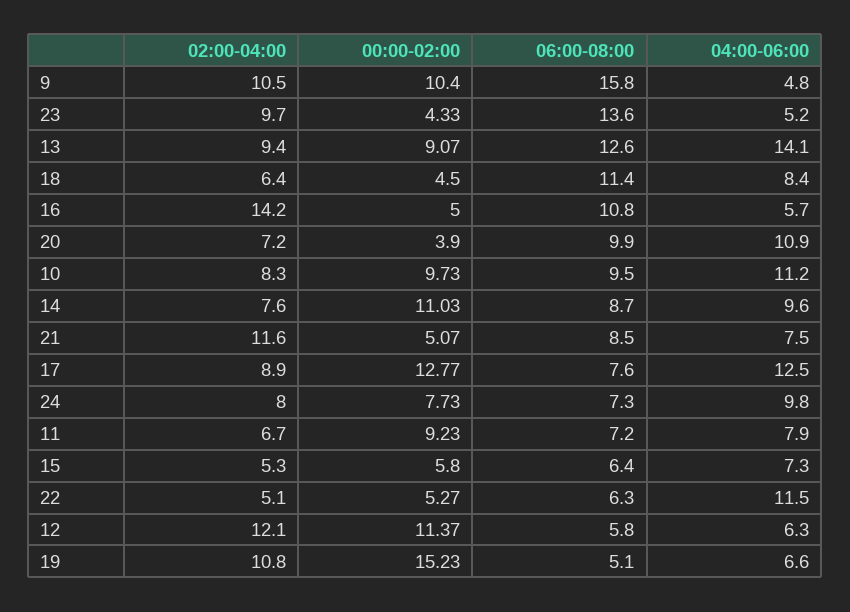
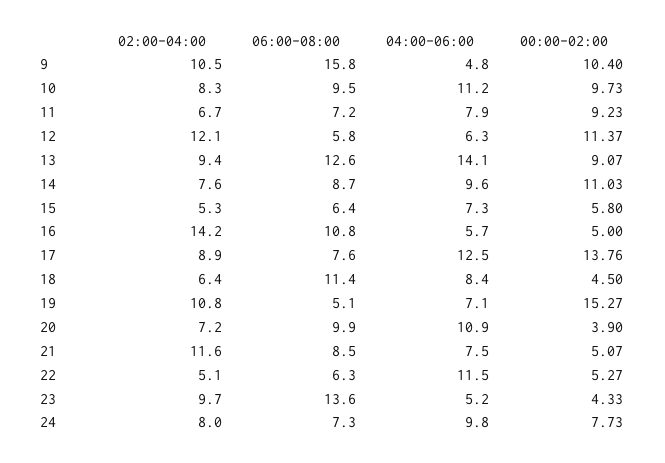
  {
    "02:00-04:00": {
      "9": 10.5,
      "23": 9.7,
      "13": 9.4,
      "18": 6.4,
      "16": 14.2,
      "20": 7.2,
      "10": 8.3,
      "14": 7.6,
      "21": 11.6,
      "17": 8.9,
      "24": 8,
      "11": 6.7,
      "15": 5.3,
      "22": 5.1,
      "12": 12.1,
      "19": 10.8
    },
    "00:00-02:00": {
      "9": 10.4,
      "23": 4.33,
      "13": 9.07,
      "18": 4.5,
      "16": 5,
      "20": 3.9,
      "10": 9.73,
      "14": 11.03,
      "21": 5.07,
-     "17": 12.77,
+     "17": 13.76,
      "24": 7.73,
      "11": 9.23,
      "15": 5.8,
      "22": 5.27,
      "12": 11.37,
-     "19": 15.23
+     "19": 15.27
    },
    "06:00-08:00": {
      "9": 15.8,
      "23": 13.6,
      "13": 12.6,
      "18": 11.4,
      "16": 10.8,
      "20": 9.9,
      "10": 9.5,
      "14": 8.7,
      "21": 8.5,
      "17": 7.6,
      "24": 7.3,
      "11": 7.2,
      "15": 6.4,
      "22": 6.3,
      "12": 5.8,
      "19": 5.1
    },
    "04:00-06:00": {
      "9": 4.8,
      "23": 5.2,
      "13": 14.1,
      "18": 8.4,
      "16": 5.7,
      "20": 10.9,
      "10": 11.2,
      "14": 9.6,
      "21": 7.5,
      "17": 12.5,
      "24": 9.8,
      "11": 7.9,
      "15": 7.3,
      "22": 11.5,
      "12": 6.3,
-     "19": 6.6
+     "19": 7.1
    }
  }

